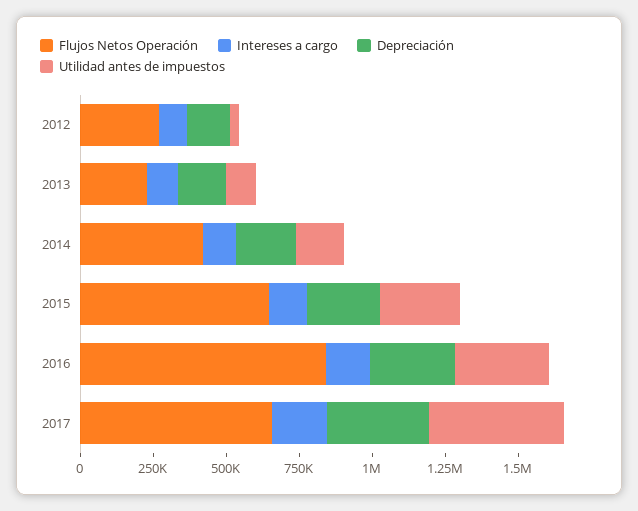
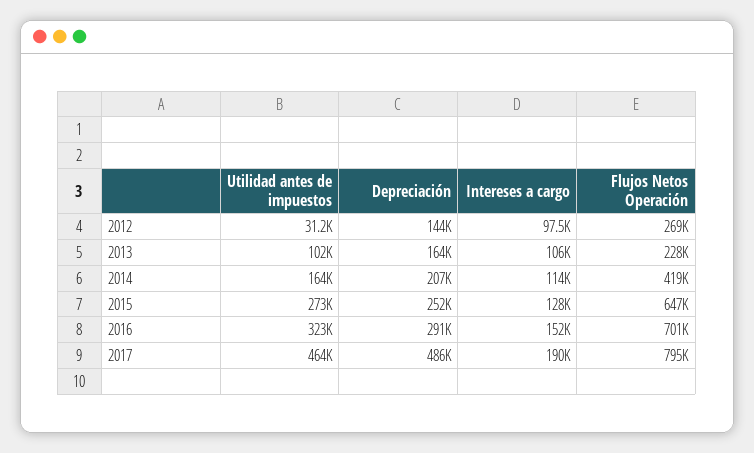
  {
    "Flujos Netos Operación": {
      "2012": 269000,
      "2013": 228000,
      "2014": 419000,
      "2015": 647000,
-     "2016": 850000,
+     "2016": 701000,
-     "2017": 650000
+     "2017": 795000
    },
    "Intereses a cargo": {
      "2012": 97500,
      "2013": 106000,
      "2014": 114000,
      "2015": 128000,
      "2016": 152000,
      "2017": 190000
    },
    "Depreciación": {
      "2012": 144000,
      "2013": 164000,
      "2014": 207000,
      "2015": 252000,
      "2016": 291000,
-     "2017": 350000
+     "2017": 486000
    },
    "Utilidad antes de impuestos": {
      "2012": 31200,
      "2013": 102000,
      "2014": 164000,
      "2015": 273000,
      "2016": 323000,
      "2017": 464000
    }
  }

